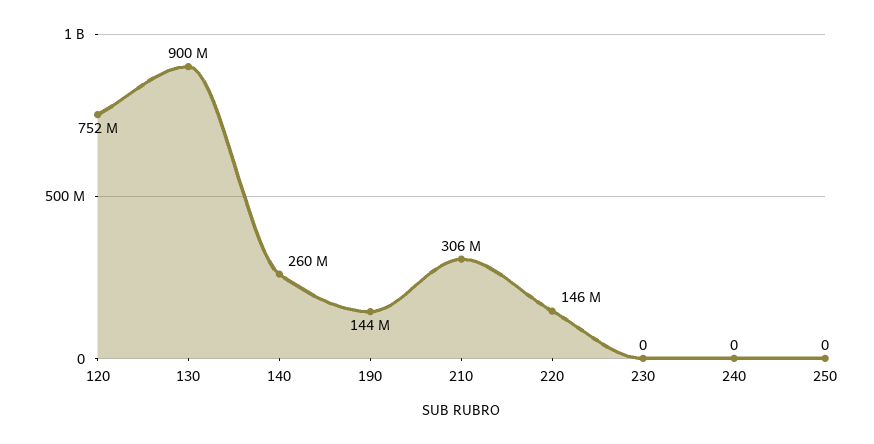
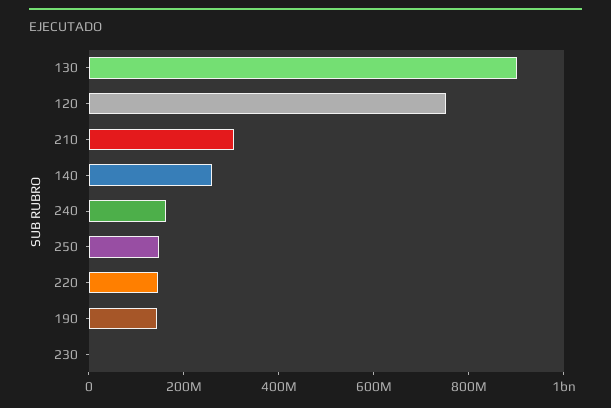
  {
    "120": 752000000,
    "130": 900000000,
    "140": 260000000,
    "190": 144000000,
    "210": 306000000,
    "220": 146000000,
    "230": 0,
-   "240": 0,
+   "240": 150000000,
-   "250": 0
+   "250": 150000000
  }

